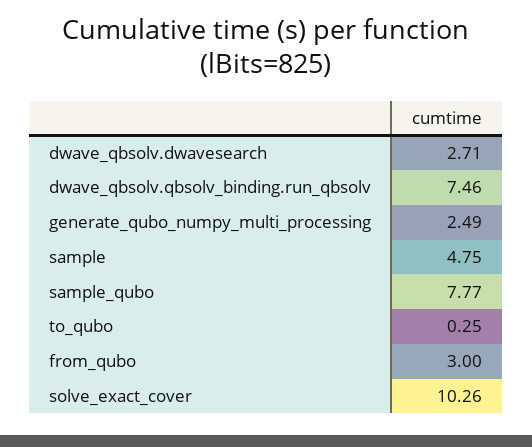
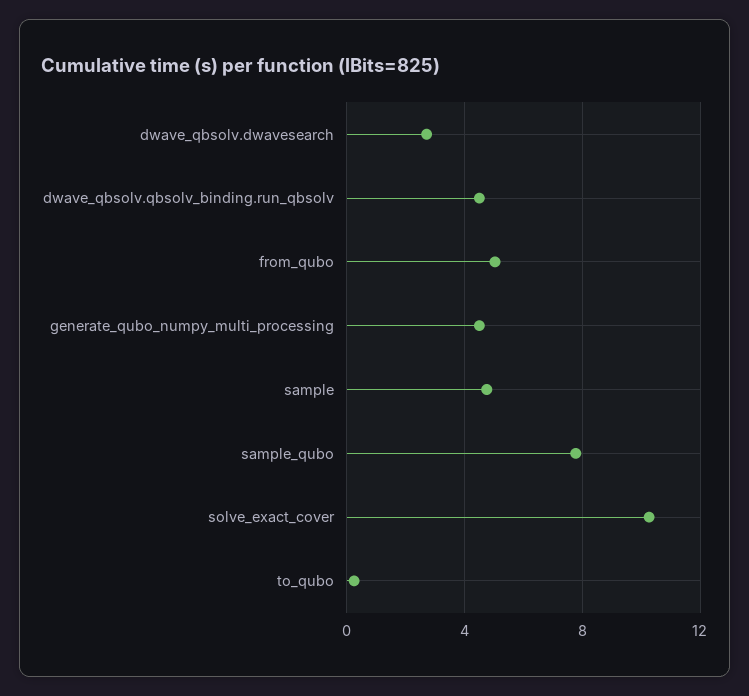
  {
    "dwave_qbsolv.dwavesearch": 2.71,
-   "dwave_qbsolv.qbsolv_binding.run_qbsolv": 7.46,
+   "dwave_qbsolv.qbsolv_binding.run_qbsolv": 4.5,
-   "generate_qubo_numpy_multi_processing": 2.49,
+   "generate_qubo_numpy_multi_processing": 4.5,
    "sample": 4.75,
    "sample_qubo": 7.77,
    "to_qubo": 0.25,
-   "from_qubo": 3,
+   "from_qubo": 5,
    "solve_exact_cover": 10.26
  }

